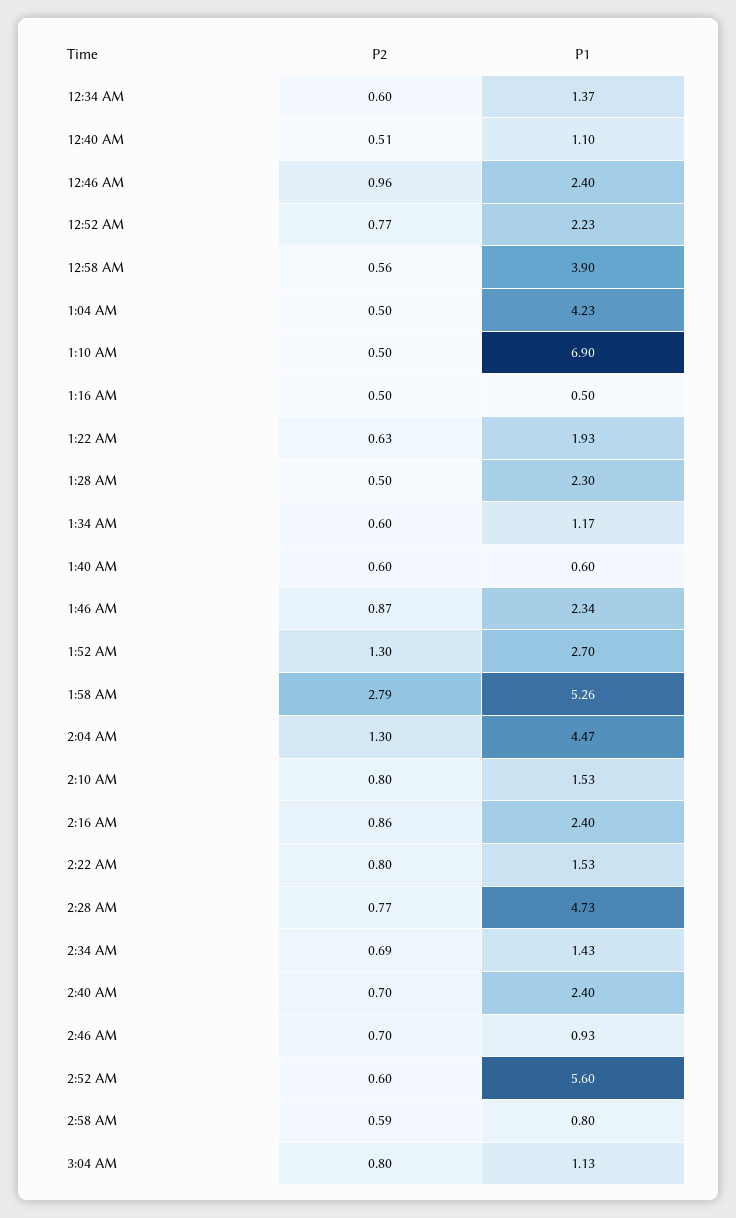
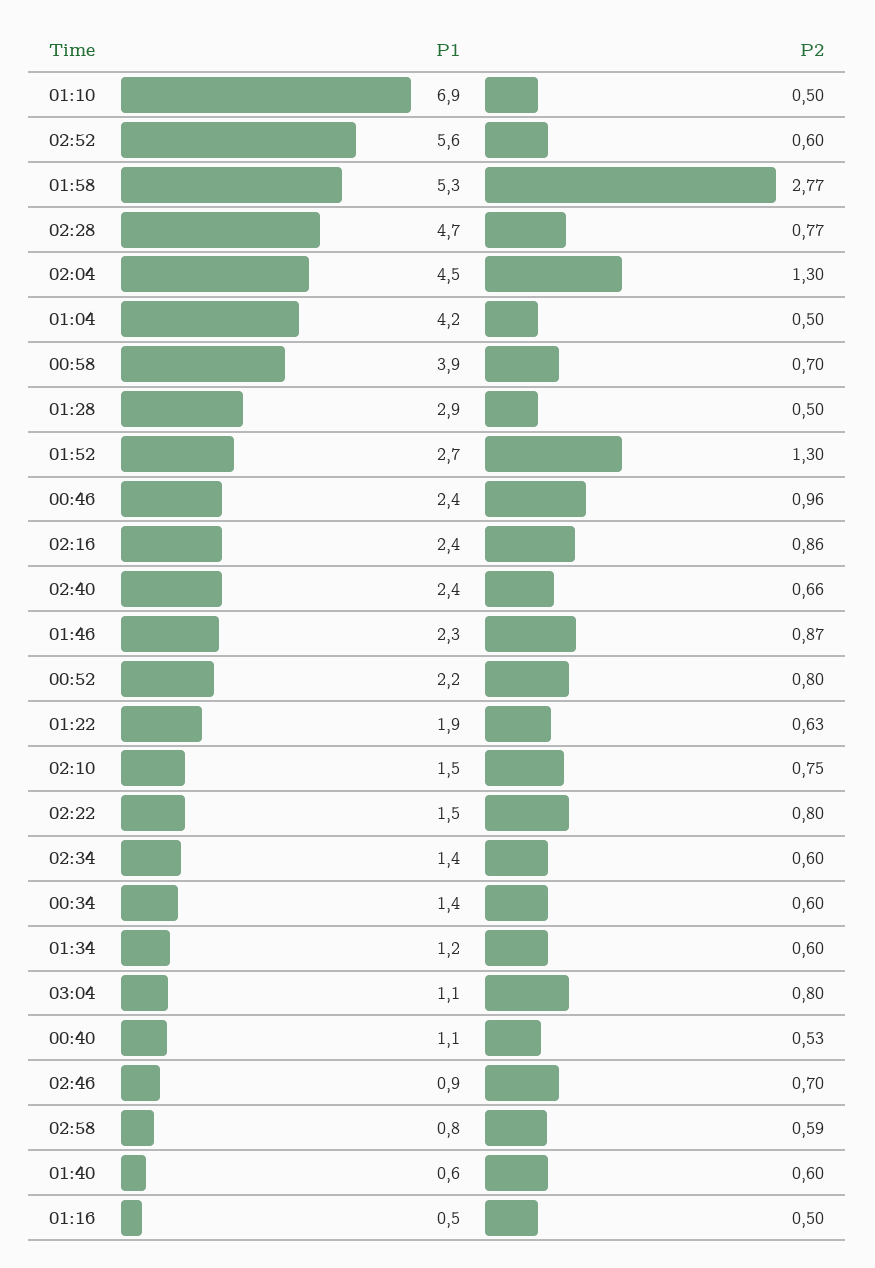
  {
    "P2": {
      "12:34 AM": 0.6,
-     "12:40 AM": 0.51,
+     "12:40 AM": 0.53,
      "12:46 AM": 0.96,
-     "12:52 AM": 0.77,
+     "12:52 AM": 0.8,
-     "12:58 AM": 0.56,
+     "12:58 AM": 0.7,
      "1:04 AM": 0.5,
      "1:10 AM": 0.5,
      "1:16 AM": 0.5,
      "1:22 AM": 0.63,
      "1:28 AM": 0.5,
      "1:34 AM": 0.6,
      "1:40 AM": 0.6,
      "1:46 AM": 0.87,
      "1:52 AM": 1.3,
-     "1:58 AM": 2.79,
+     "1:58 AM": 2.77,
      "2:04 AM": 1.3,
-     "2:10 AM": 0.8,
+     "2:10 AM": 0.75,
      "2:16 AM": 0.86,
      "2:22 AM": 0.8,
      "2:28 AM": 0.77,
-     "2:34 AM": 0.69,
+     "2:34 AM": 0.6,
-     "2:40 AM": 0.7,
+     "2:40 AM": 0.66,
      "2:46 AM": 0.7,
      "2:52 AM": 0.6,
      "2:58 AM": 0.59,
      "3:04 AM": 0.8
    },
    "P1": {
      "12:34 AM": 1.37,
      "12:40 AM": 1.1,
      "12:46 AM": 2.4,
      "12:52 AM": 2.23,
      "12:58 AM": 3.9,
      "1:04 AM": 4.23,
      "1:10 AM": 6.9,
      "1:16 AM": 0.5,
      "1:22 AM": 1.93,
-     "1:28 AM": 2.3,
+     "1:28 AM": 2.9,
      "1:34 AM": 1.17,
      "1:40 AM": 0.6,
      "1:46 AM": 2.34,
      "1:52 AM": 2.7,
      "1:58 AM": 5.26,
      "2:04 AM": 4.47,
      "2:10 AM": 1.53,
      "2:16 AM": 2.4,
      "2:22 AM": 1.53,
      "2:28 AM": 4.73,
      "2:34 AM": 1.43,
      "2:40 AM": 2.4,
      "2:46 AM": 0.93,
      "2:52 AM": 5.6,
      "2:58 AM": 0.8,
      "3:04 AM": 1.13
    }
  }

